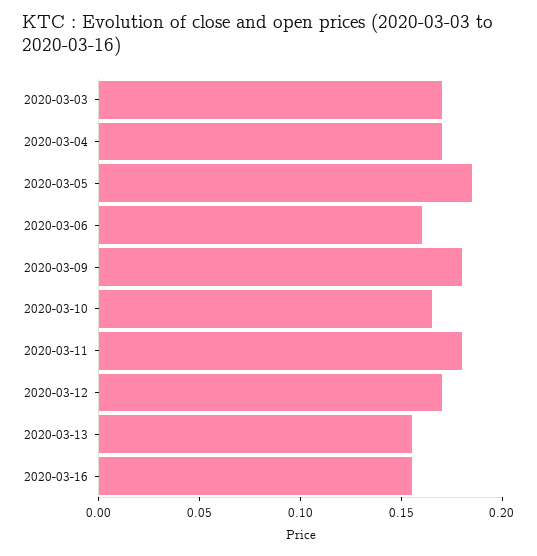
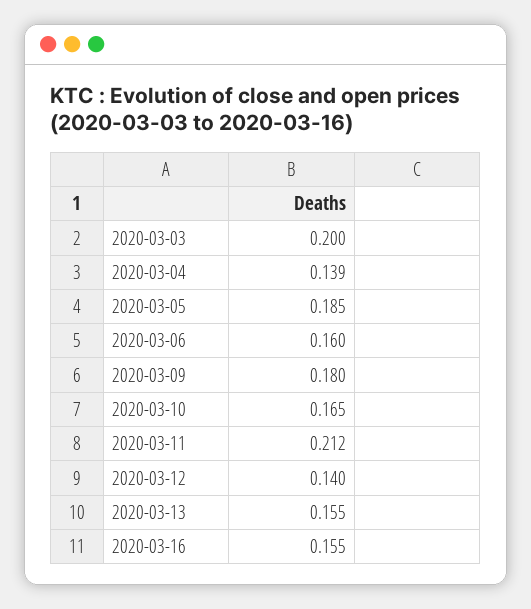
  {
-   "2020-03-03": 0.17,
+   "2020-03-03": 0.2,
-   "2020-03-04": 0.17,
+   "2020-03-04": 0.139,
    "2020-03-05": 0.185,
    "2020-03-06": 0.16,
    "2020-03-09": 0.18,
    "2020-03-10": 0.165,
-   "2020-03-11": 0.18,
+   "2020-03-11": 0.212,
-   "2020-03-12": 0.17,
+   "2020-03-12": 0.14,
    "2020-03-13": 0.155,
    "2020-03-16": 0.155
  }

